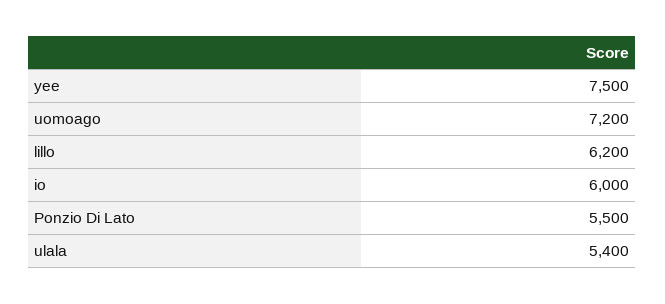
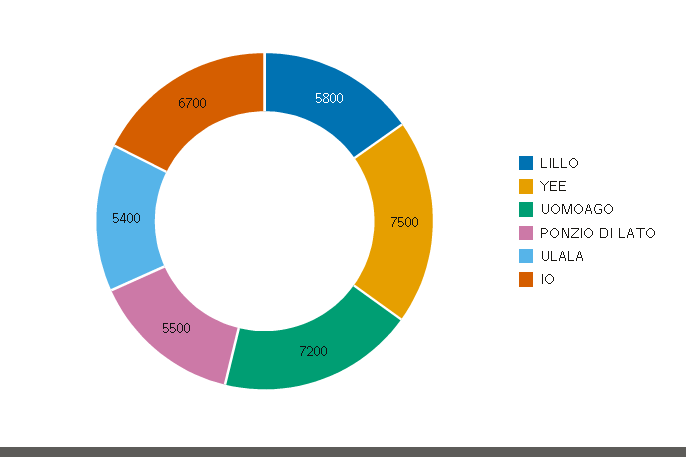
  {
    "yee": 7500,
    "uomoago": 7200,
-   "lillo": 6200,
+   "lillo": 5800,
-   "io": 6000,
+   "io": 6700,
    "Ponzio Di Lato": 5500,
    "ulala": 5400
  }

